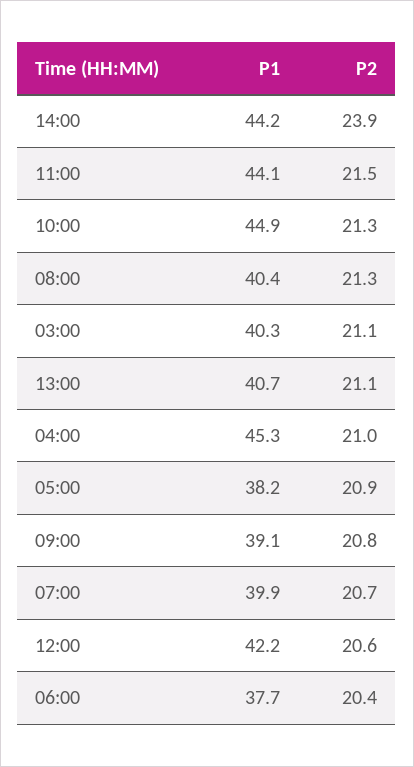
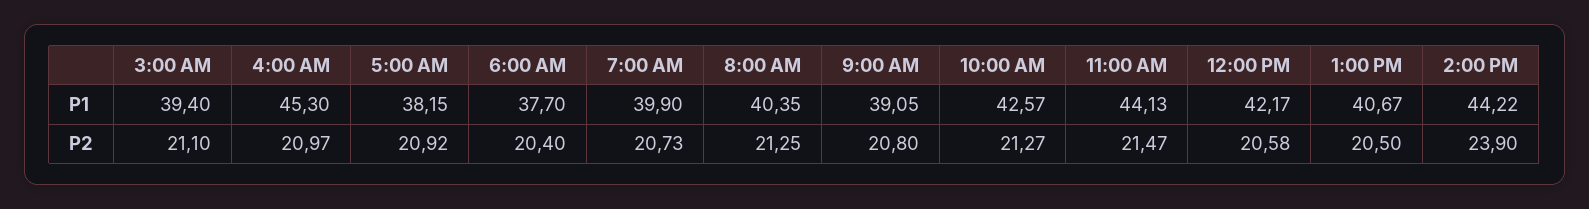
  {
    "P1": {
      "14:00": 44.22,
      "11:00": 44.13,
-     "10:00": 44.9,
+     "10:00": 42.57,
      "08:00": 40.35,
-     "03:00": 40.3,
+     "03:00": 39.4,
      "13:00": 40.67,
      "04:00": 45.3,
      "05:00": 38.15,
      "09:00": 39.05,
      "07:00": 39.9,
      "12:00": 42.17,
      "06:00": 37.7
    },
    "P2": {
      "14:00": 23.9,
      "11:00": 21.47,
      "10:00": 21.27,
      "08:00": 21.25,
      "03:00": 21.1,
-     "13:00": 21.1,
+     "13:00": 20.5,
      "04:00": 20.97,
      "05:00": 20.92,
      "09:00": 20.8,
      "07:00": 20.73,
      "12:00": 20.58,
      "06:00": 20.4
    }
  }

